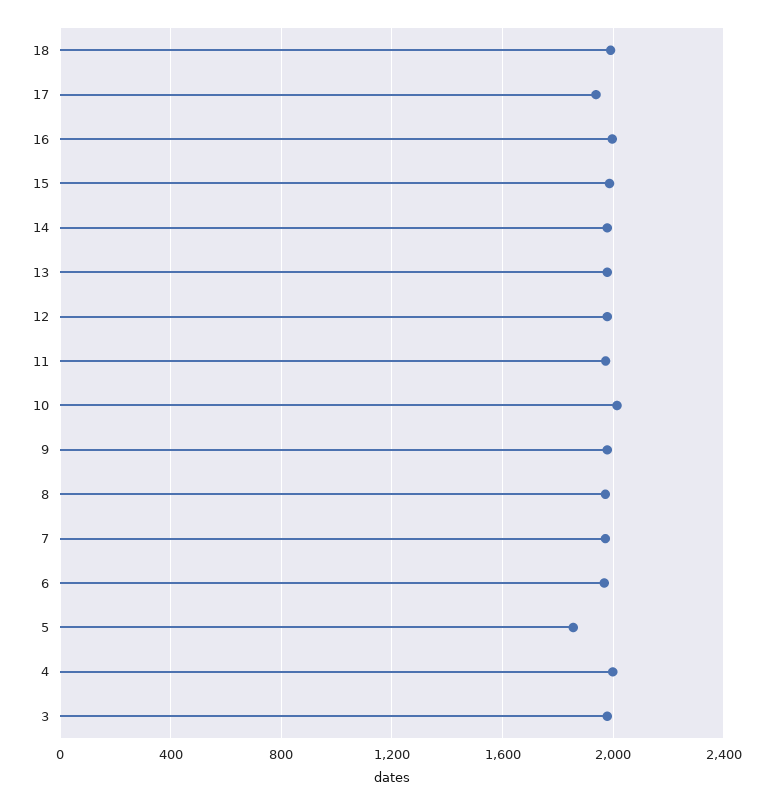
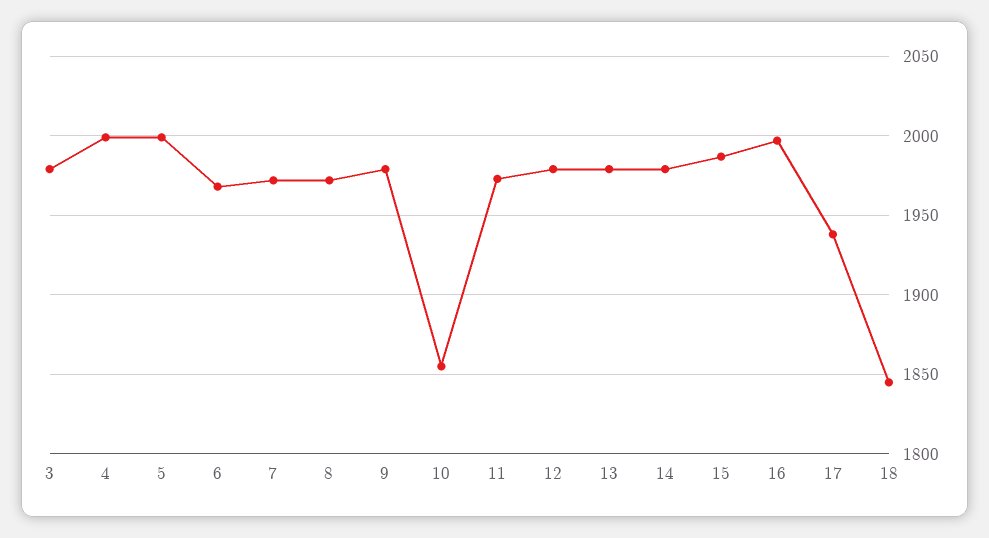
  {
-   "18": 2000,
+   "18": 1845,
    "17": 1940,
    "16": 1995,
    "15": 1985,
    "14": 1980,
    "13": 1980,
    "12": 1980,
    "11": 1975,
-   "10": 2000,
+   "10": 1855,
    "9": 1980,
    "8": 1970,
    "7": 1970,
    "6": 1970,
-   "5": 1850,
+   "5": 2000,
    "4": 2000,
    "3": 1980
  }

